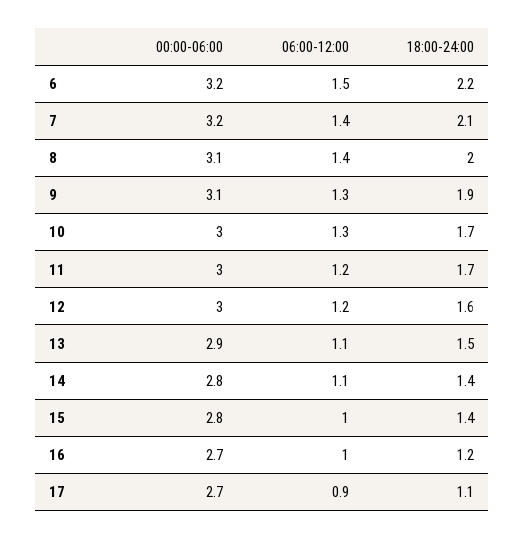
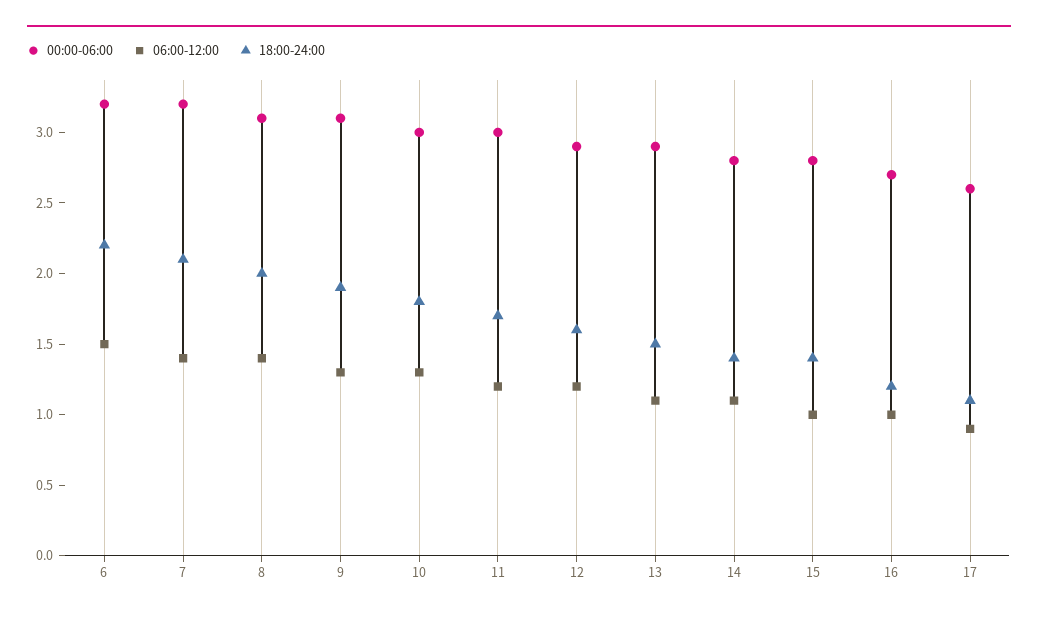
  {
    "00:00-06:00": {
      "6": 3.2,
      "7": 3.2,
      "8": 3.1,
      "9": 3.1,
      "10": 3,
      "11": 3,
-     "12": 3,
+     "12": 2.9,
      "13": 2.9,
      "14": 2.8,
      "15": 2.8,
      "16": 2.7,
-     "17": 2.7
+     "17": 2.6
    },
    "06:00-12:00": {
      "6": 1.5,
      "7": 1.4,
      "8": 1.4,
      "9": 1.3,
      "10": 1.3,
      "11": 1.2,
      "12": 1.2,
      "13": 1.1,
      "14": 1.1,
      "15": 1,
      "16": 1,
      "17": 0.9
    },
    "18:00-24:00": {
      "6": 2.2,
      "7": 2.1,
      "8": 2,
      "9": 1.9,
-     "10": 1.7,
+     "10": 1.8,
      "11": 1.7,
      "12": 1.6,
      "13": 1.5,
      "14": 1.4,
      "15": 1.4,
      "16": 1.2,
      "17": 1.1
    }
  }

